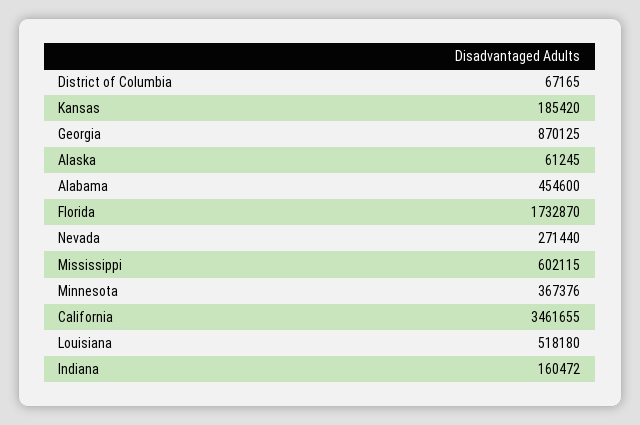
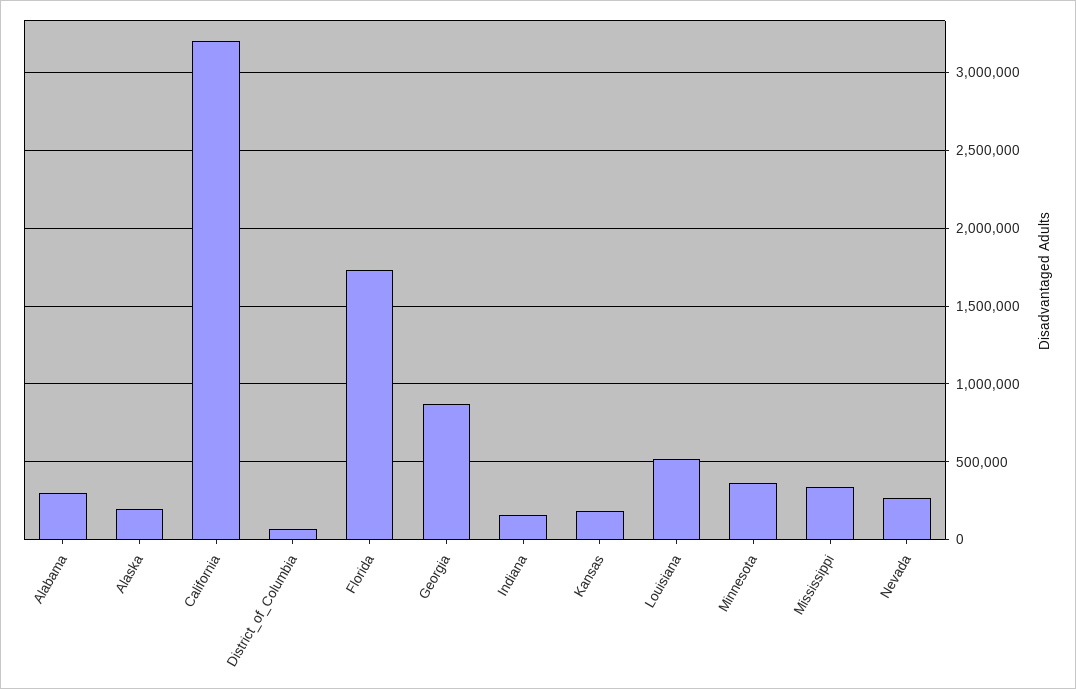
  {
    "District of Columbia": 67165,
    "Kansas": 185420,
    "Georgia": 870125,
-   "Alaska": 61245,
+   "Alaska": 200000,
-   "Alabama": 454600,
+   "Alabama": 300000,
    "Florida": 1732870,
    "Nevada": 271440,
-   "Mississippi": 602115,
+   "Mississippi": 350000,
    "Minnesota": 367376,
-   "California": 3461655,
+   "California": 3200000,
    "Louisiana": 518180,
    "Indiana": 160472
  }

